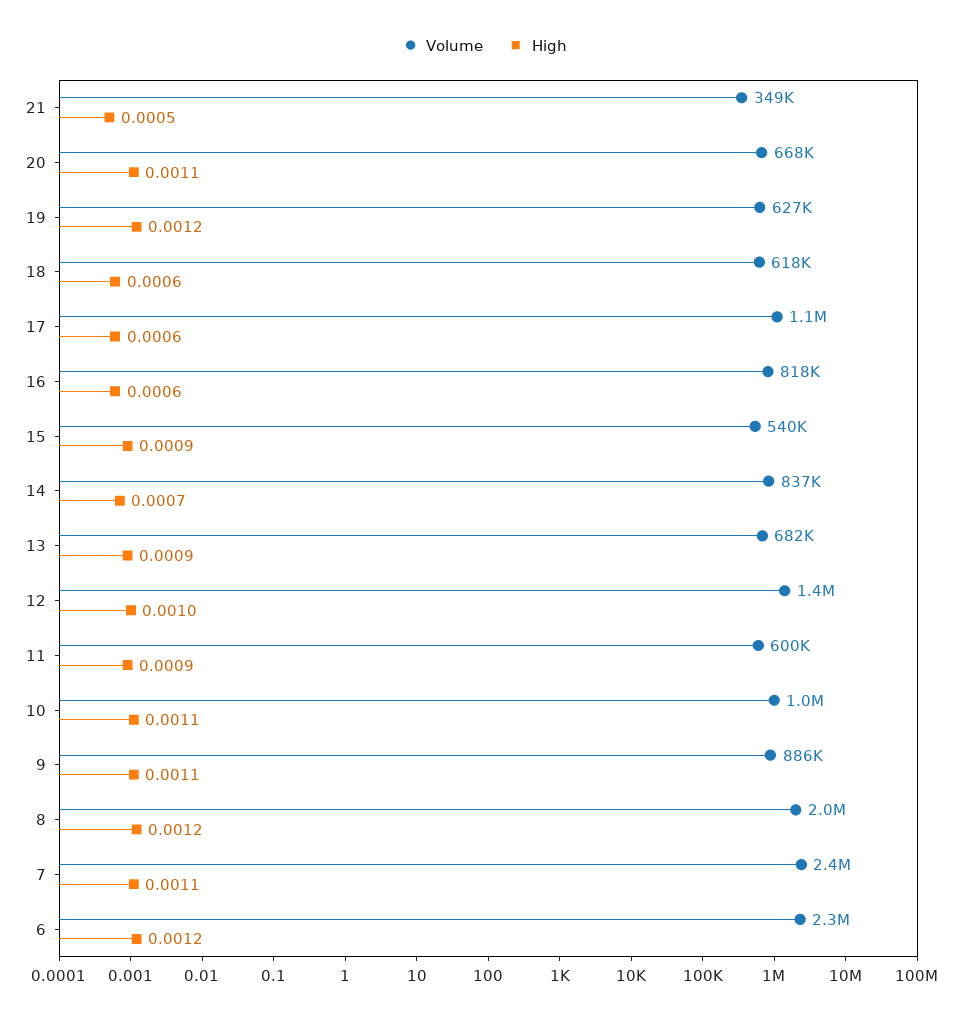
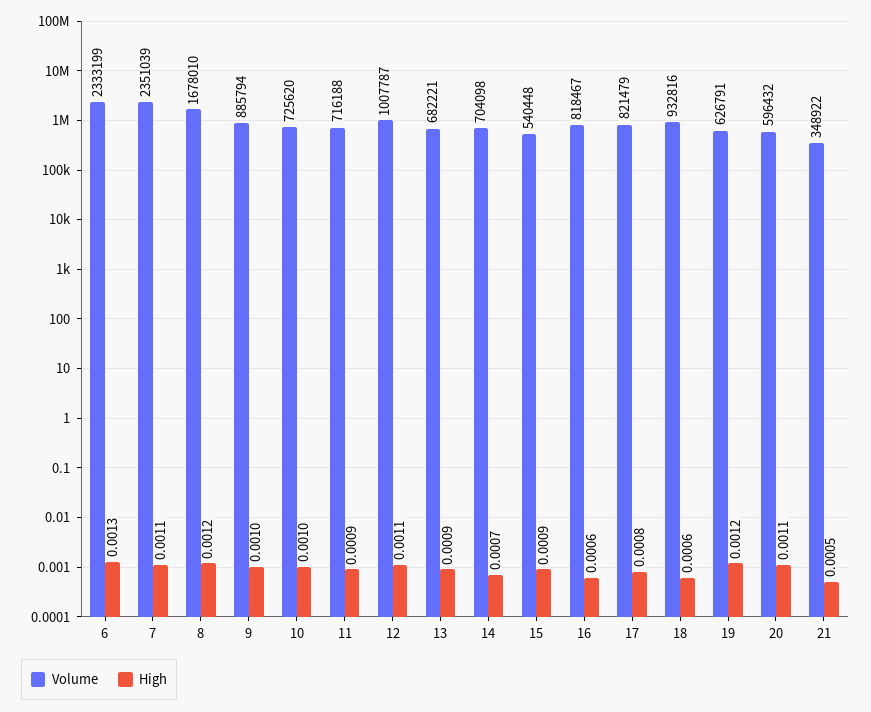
  {
    "Volume": {
      "21": 348922,
-     "20": 668000,
+     "20": 596432,
      "19": 626791,
-     "18": 618000,
+     "18": 932816,
-     "17": 1100000,
+     "17": 821479,
      "16": 818467,
      "15": 540448,
-     "14": 837000,
+     "14": 704098,
      "13": 682221,
-     "12": 1400000,
+     "12": 1007787,
-     "11": 600000,
+     "11": 716188,
-     "10": 1000000,
+     "10": 725620,
      "9": 885794,
-     "8": 2000000,
+     "8": 1678010,
      "7": 2351039,
      "6": 2333199
    },
    "High": {
      "21": 0.0005,
      "20": 0.0011,
      "19": 0.0012,
      "18": 0.0006,
-     "17": 0.0006,
+     "17": 0.0008,
      "16": 0.0006,
      "15": 0.0009,
      "14": 0.0007,
      "13": 0.0009,
-     "12": 0.001,
+     "12": 0.0011,
      "11": 0.0009,
-     "10": 0.0011,
+     "10": 0.001,
-     "9": 0.0011,
+     "9": 0.001,
      "8": 0.0012,
      "7": 0.0011,
-     "6": 0.0012
+     "6": 0.0013
    }
  }

